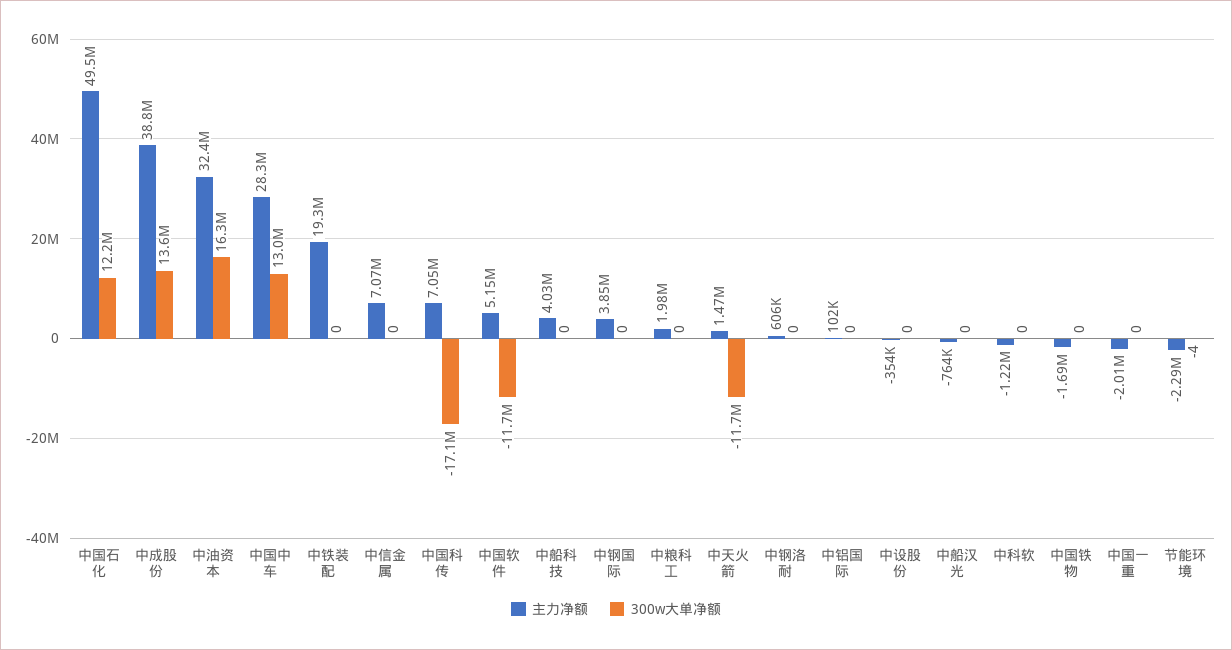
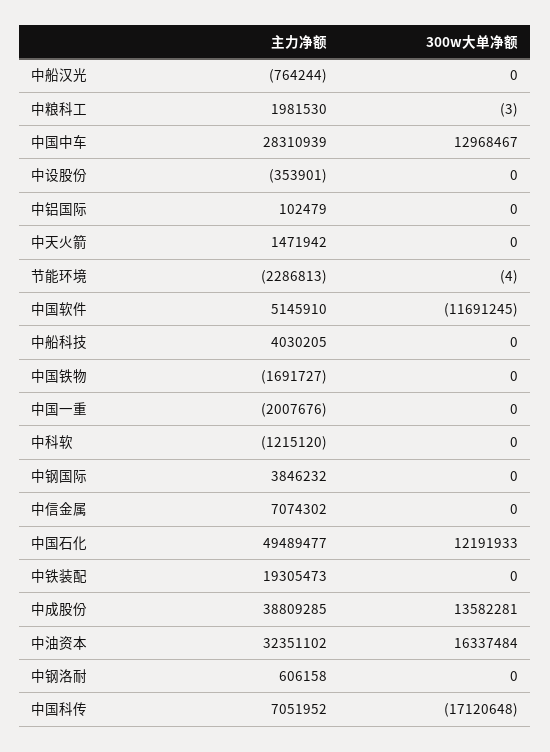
  {
    "主力净额": {
      "中国石化": 49489477,
      "中成股份": 38809285,
      "中油资本": 32351102,
      "中国中车": 28310939,
      "中铁装配": 19305473,
      "中信金属": 7074302,
      "中国科传": 7051952,
      "中国软件": 5145910,
      "中船科技": 4030205,
      "中钢国际": 3846232,
      "中粮科工": 1981530,
      "中天火箭": 1471942,
      "中钢洛耐": 606158,
      "中铝国际": 102479,
      "中设股份": -353901,
      "中船汉光": -764244,
      "中科软": -1215120,
      "中国铁物": -1691727,
      "中国一重": -2007676,
      "节能环境": -2286813
    },
    "300w大单净额": {
      "中国石化": 12191933,
      "中成股份": 13582281,
      "中油资本": 16337484,
      "中国中车": 12968467,
      "中铁装配": 0,
      "中信金属": 0,
      "中国科传": -17120648,
      "中国软件": -11691245,
      "中船科技": 0,
      "中钢国际": 0,
-     "中粮科工": 0,
+     "中粮科工": -3,
-     "中天火箭": -11700000,
+     "中天火箭": 0,
      "中钢洛耐": 0,
      "中铝国际": 0,
      "中设股份": 0,
      "中船汉光": 0,
      "中科软": 0,
      "中国铁物": 0,
      "中国一重": 0,
      "节能环境": -4
    }
  }

